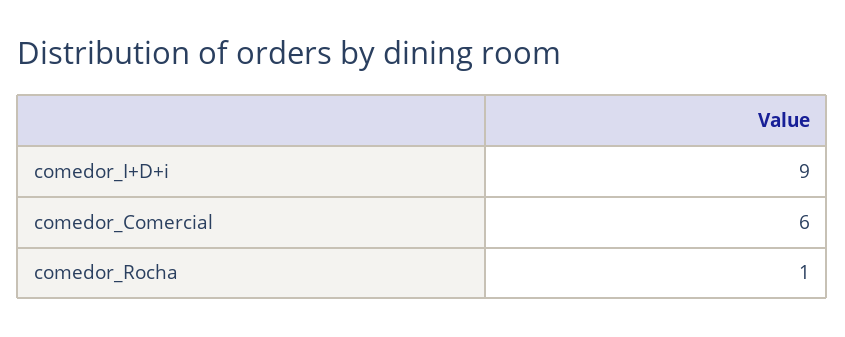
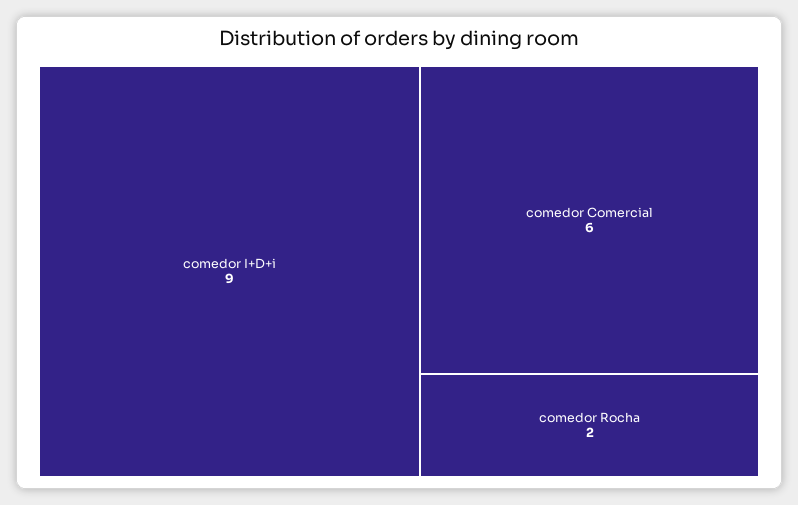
  {
    "comedor_I+D+i": 9,
    "comedor_Comercial": 6,
-   "comedor_Rocha": 1
+   "comedor_Rocha": 2
  }

